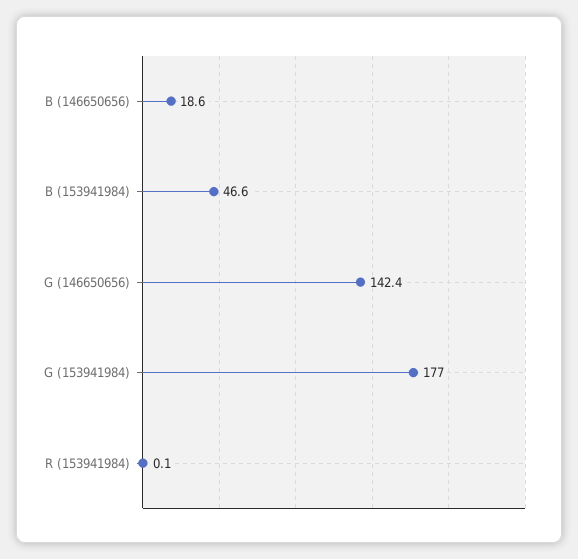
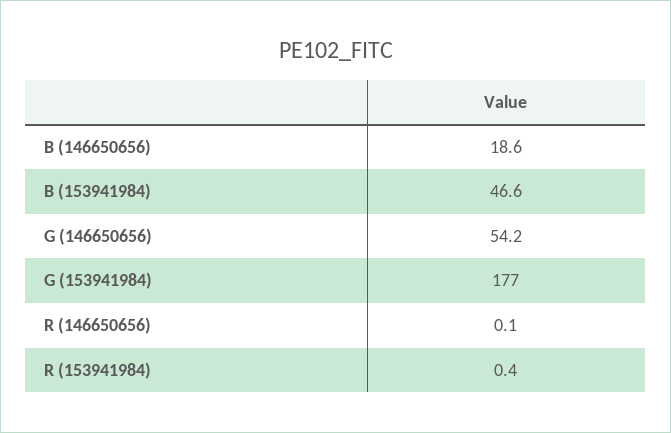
  {
    "B (146650656)": 18.6,
    "B (153941984)": 46.6,
-   "G (146650656)": 142.4,
+   "G (146650656)": 54.2,
    "G (153941984)": 177,
-   "R (153941984)": 0.1
+   "R (153941984)": 0.4,
+   "R (146650656)": 0.1
  }

